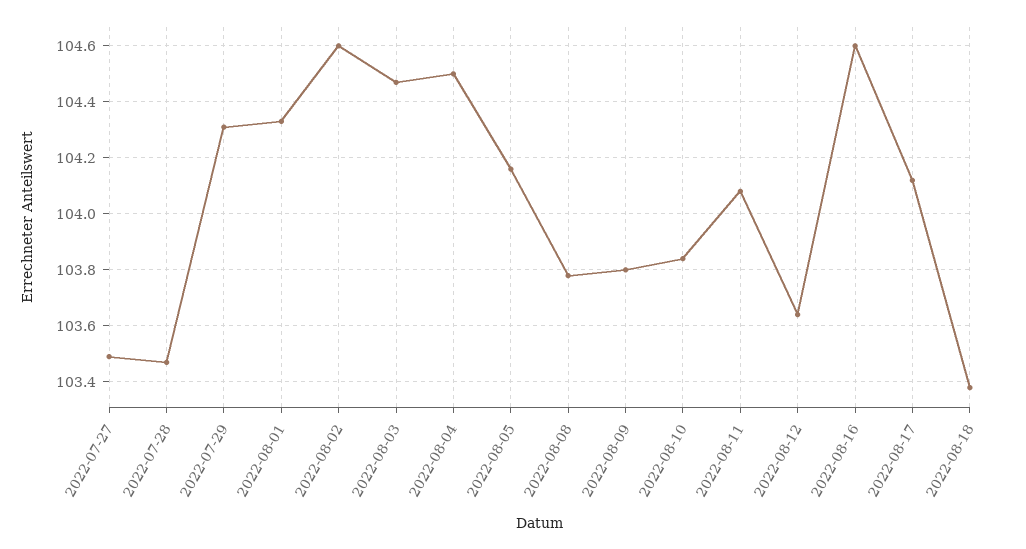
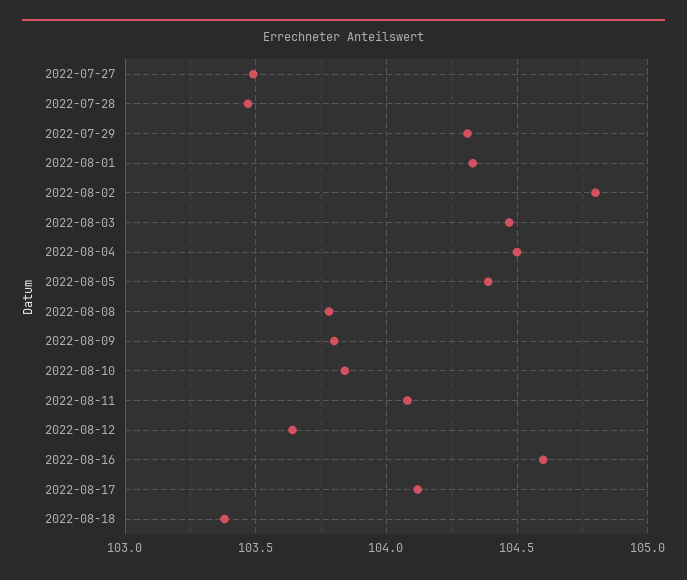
  {
    "2022-07-27": 103.5,
    "2022-07-28": 103.45,
    "2022-07-29": 104.3,
    "2022-08-01": 104.35,
-   "2022-08-02": 104.6,
+   "2022-08-02": 104.8,
    "2022-08-03": 104.45,
    "2022-08-04": 104.5,
-   "2022-08-05": 104.15,
+   "2022-08-05": 104.4,
    "2022-08-08": 103.8,
    "2022-08-09": 103.8,
    "2022-08-10": 103.85,
    "2022-08-11": 104.1,
    "2022-08-12": 103.65,
    "2022-08-16": 104.6,
    "2022-08-17": 104.1,
    "2022-08-18": 103.4
  }

